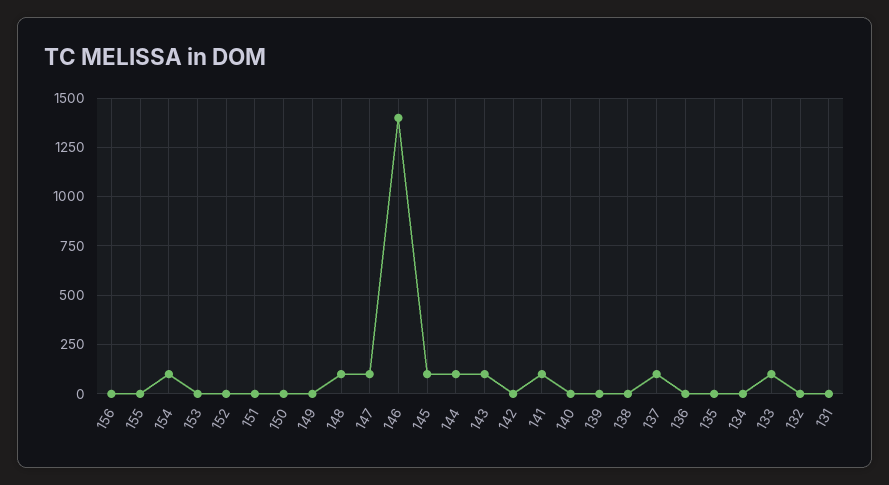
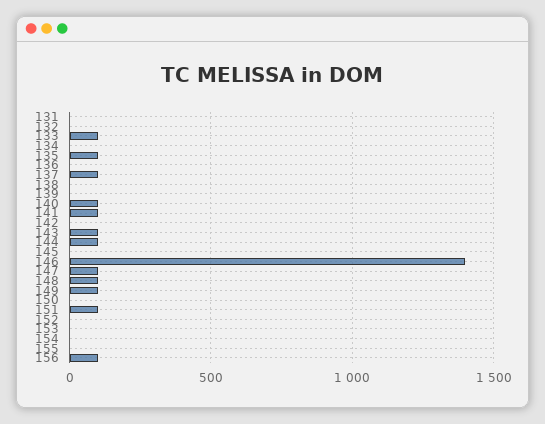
  {
-   "156": 0,
+   "156": 100,
    "155": 0,
-   "154": 100,
+   "154": 0,
    "153": 0,
    "152": 0,
-   "151": 0,
+   "151": 100,
    "150": 0,
-   "149": 0,
+   "149": 100,
    "148": 100,
    "147": 100,
    "146": 1400,
-   "145": 100,
+   "145": 0,
    "144": 100,
    "143": 100,
    "142": 0,
    "141": 100,
-   "140": 0,
+   "140": 100,
    "139": 0,
    "138": 0,
    "137": 100,
    "136": 0,
-   "135": 0,
+   "135": 100,
    "134": 0,
    "133": 100,
    "132": 0,
    "131": 0
  }

